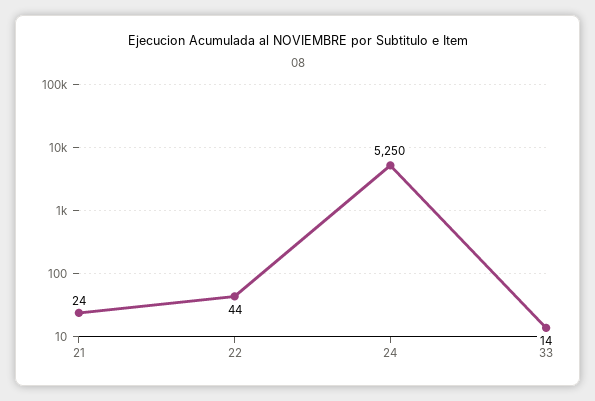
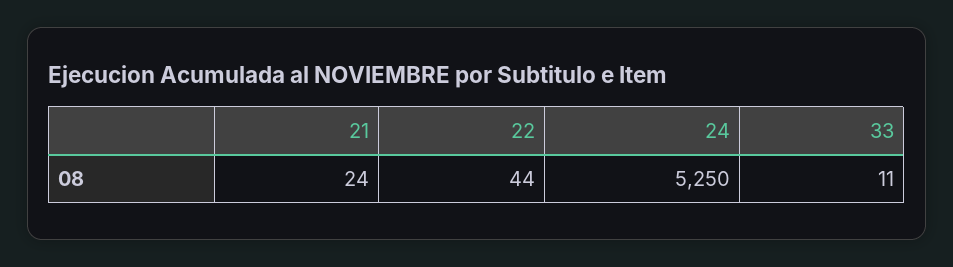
  {
    "21": 24,
    "22": 44,
    "24": 5250,
-   "33": 14
+   "33": 11
  }

